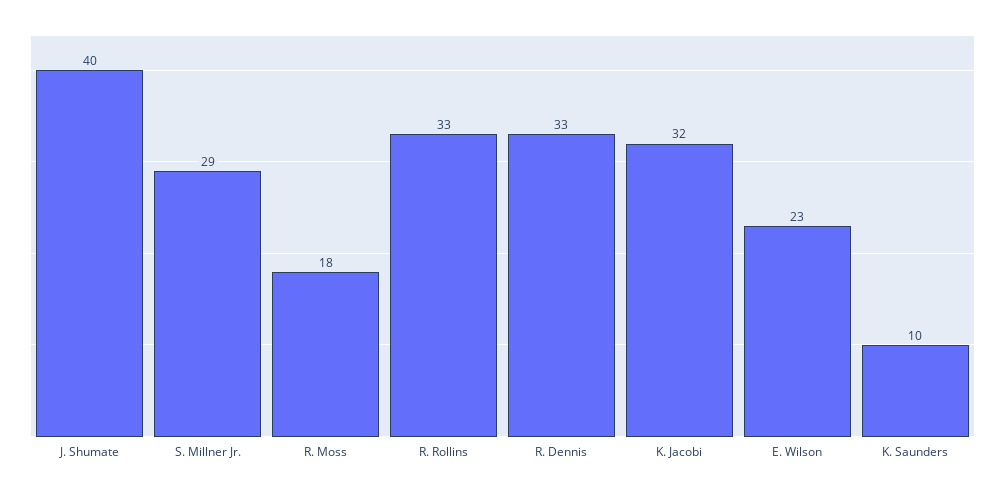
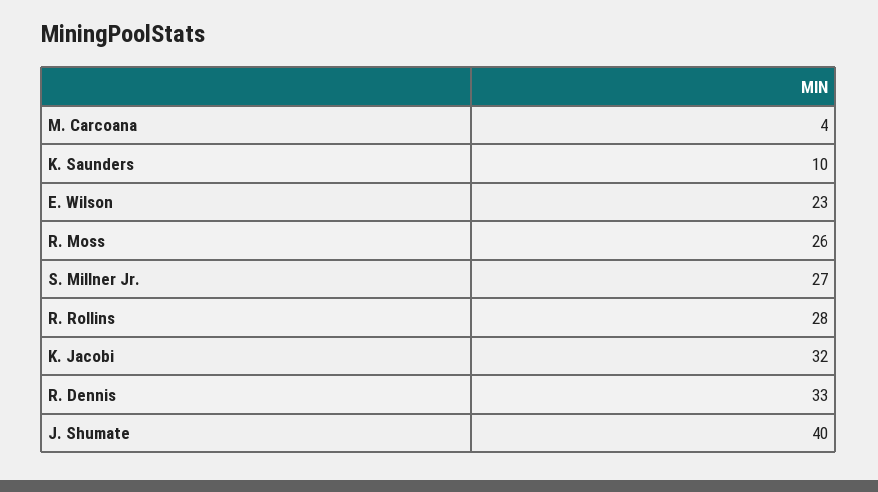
  {
    "J. Shumate": 40,
-   "S. Millner Jr.": 29,
+   "S. Millner Jr.": 27,
-   "R. Moss": 18,
+   "R. Moss": 26,
-   "R. Rollins": 33,
+   "R. Rollins": 28,
    "R. Dennis": 33,
    "K. Jacobi": 32,
    "E. Wilson": 23,
-   "K. Saunders": 10
+   "K. Saunders": 10,
+   "M. Carcoana": 4
  }

